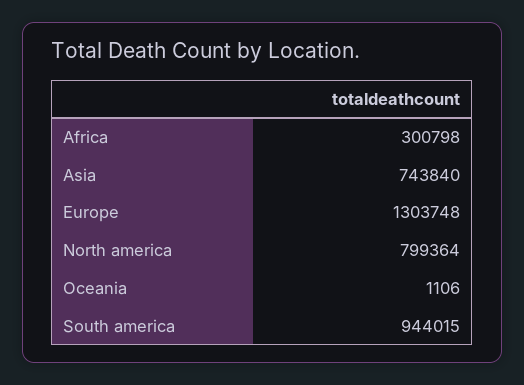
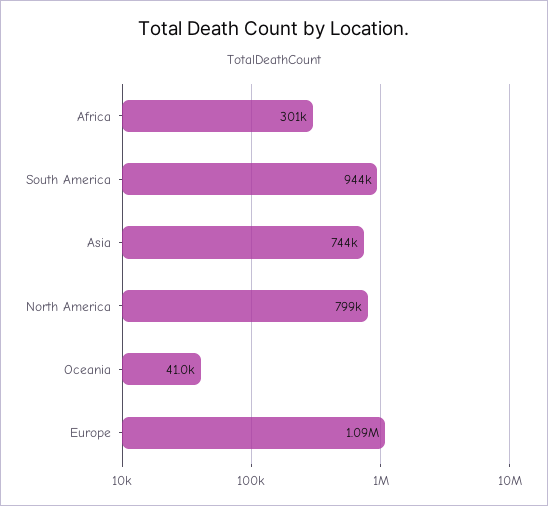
  {
    "Africa": 300798,
    "Asia": 743840,
-   "Europe": 1303748,
+   "Europe": 1090000,
    "North america": 799364,
-   "Oceania": 1106,
+   "Oceania": 41000,
    "South america": 944015
  }

